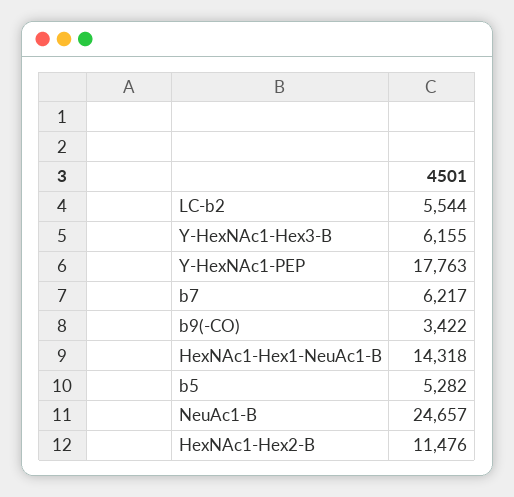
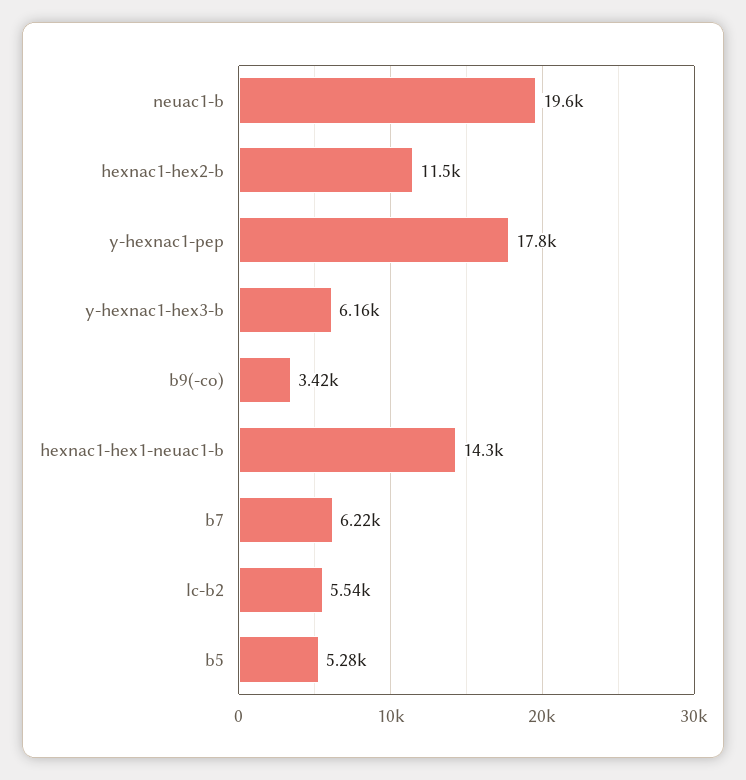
  {
    "LC-b2": 5544,
    "Y-HexNAc1-Hex3-B": 6155,
    "Y-HexNAc1-PEP": 17763,
    "b7": 6217,
    "b9(-CO)": 3422,
    "HexNAc1-Hex1-NeuAc1-B": 14318,
    "b5": 5282,
-   "NeuAc1-B": 24657,
+   "NeuAc1-B": 19600,
    "HexNAc1-Hex2-B": 11476
  }

